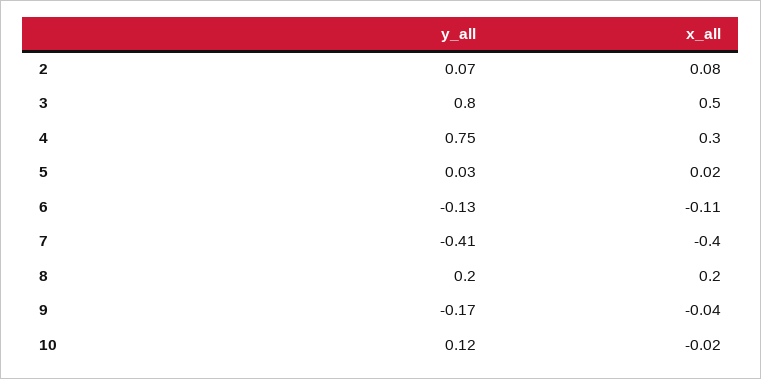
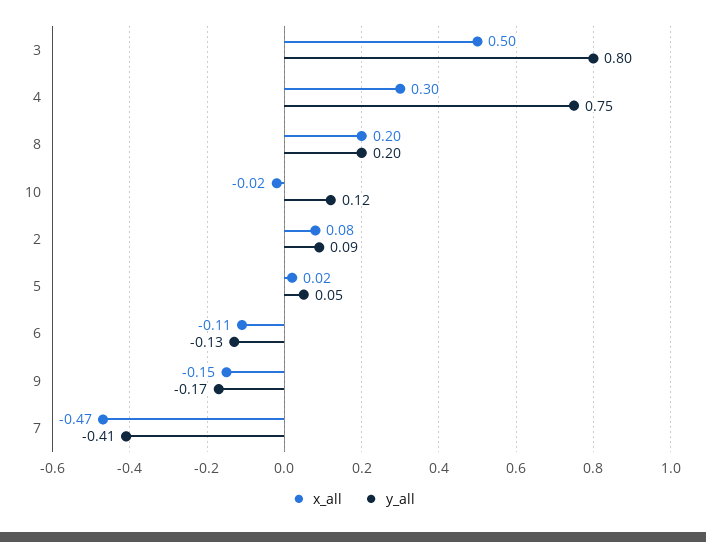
  {
    "y_all": {
-     "2": 0.07,
+     "2": 0.09,
      "3": 0.8,
      "4": 0.75,
-     "5": 0.03,
+     "5": 0.05,
      "6": -0.13,
      "7": -0.41,
      "8": 0.2,
      "9": -0.17,
      "10": 0.12
    },
    "x_all": {
      "2": 0.08,
      "3": 0.5,
      "4": 0.3,
      "5": 0.02,
      "6": -0.11,
-     "7": -0.4,
+     "7": -0.47,
      "8": 0.2,
-     "9": -0.04,
+     "9": -0.15,
      "10": -0.02
    }
  }

